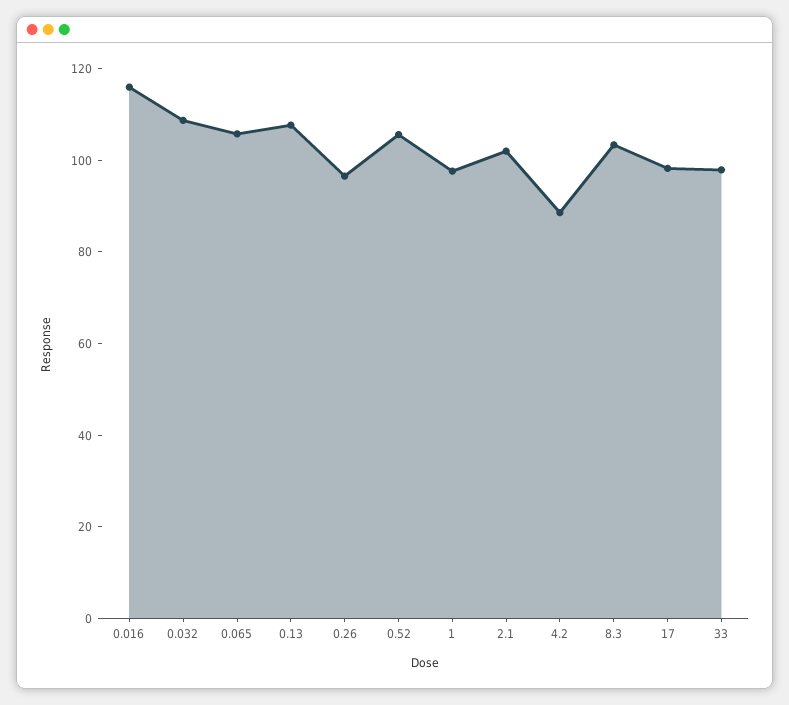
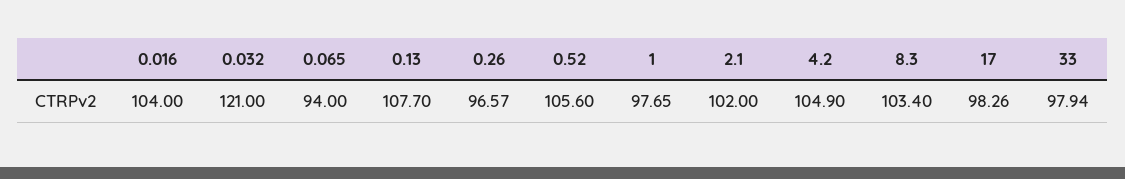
  {
-   "0.016": 115,
+   "0.016": 104,
-   "0.032": 110,
+   "0.032": 121,
-   "0.065": 105,
+   "0.065": 94,
    "0.13": 107.7,
    "0.26": 96.57,
    "0.52": 105.6,
    "1": 97.65,
    "2.1": 102,
-   "4.2": 90,
+   "4.2": 104.9,
    "8.3": 103.4,
    "17": 98.26,
    "33": 97.94
  }

